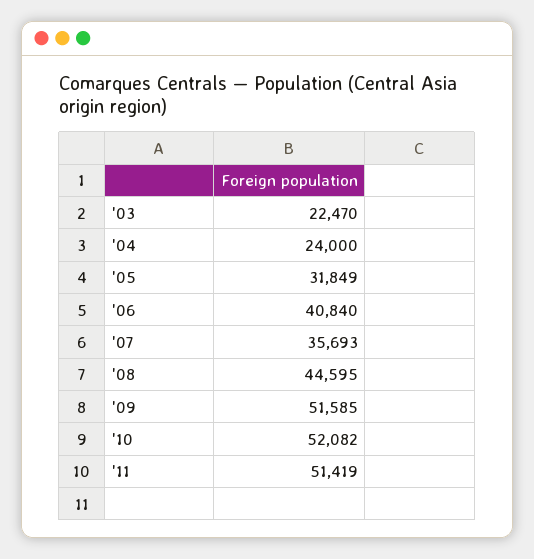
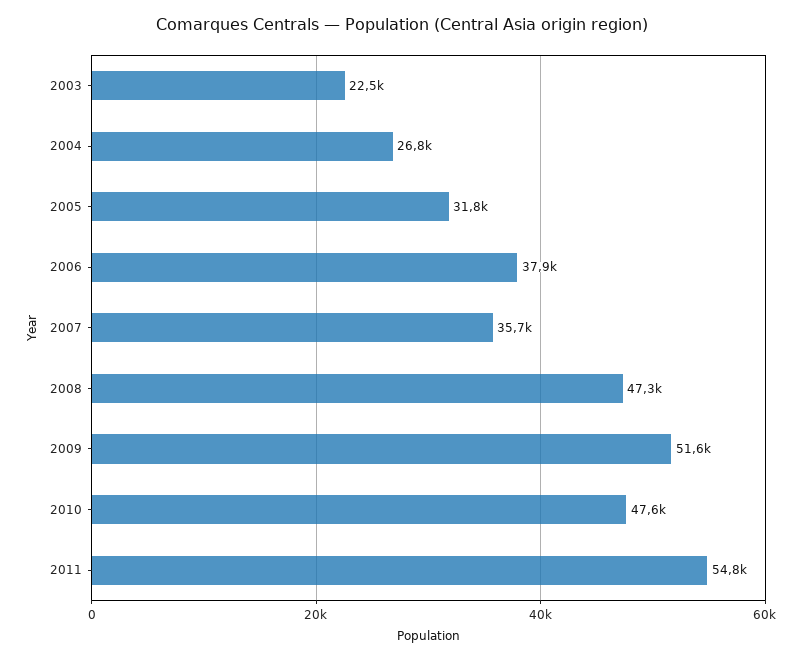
  {
    "'03": 22470,
-   "'04": 24000,
+   "'04": 26800,
    "'05": 31849,
-   "'06": 40840,
+   "'06": 37900,
    "'07": 35693,
-   "'08": 44595,
+   "'08": 47300,
    "'09": 51585,
-   "'10": 52082,
+   "'10": 47600,
-   "'11": 51419
+   "'11": 54800
  }

